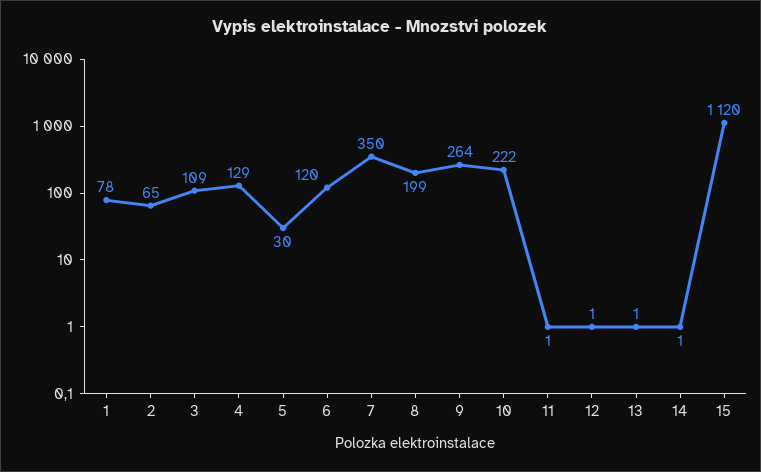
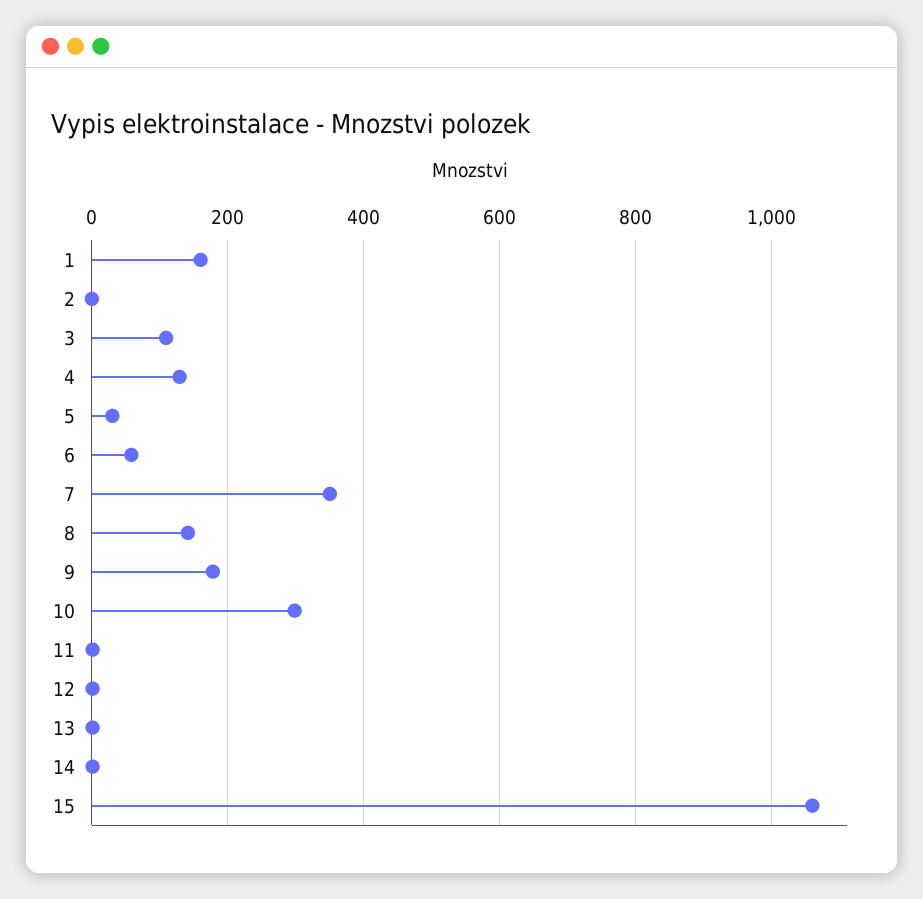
  {
-   "1": 78,
+   "1": 160,
-   "2": 65,
+   "2": 0,
    "3": 109,
    "4": 129,
    "5": 30,
-   "6": 120,
+   "6": 60,
    "7": 350,
-   "8": 199,
+   "8": 140,
-   "9": 264,
+   "9": 180,
-   "10": 222,
+   "10": 300,
    "11": 1,
    "12": 1,
    "13": 1,
    "14": 1,
-   "15": 1120
+   "15": 1060
  }

